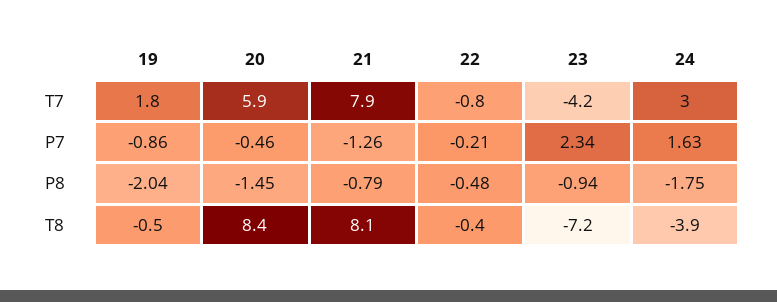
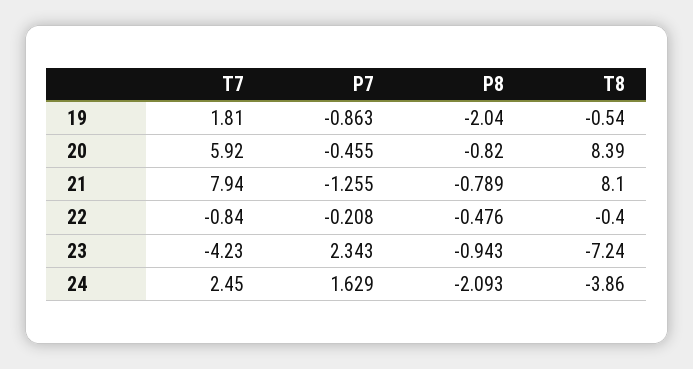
  {
    "19": {
      "T7": 1.81,
      "P7": -0.863,
      "P8": -2.04,
      "T8": -0.54
    },
    "20": {
      "T7": 5.92,
      "P7": -0.455,
-     "P8": -1.45,
+     "P8": -0.82,
      "T8": 8.39
    },
    "21": {
      "T7": 7.94,
      "P7": -1.255,
      "P8": -0.789,
      "T8": 8.1
    },
    "22": {
      "T7": -0.84,
      "P7": -0.208,
      "P8": -0.476,
      "T8": -0.4
    },
    "23": {
      "T7": -4.23,
      "P7": 2.343,
      "P8": -0.943,
      "T8": -7.24
    },
    "24": {
-     "T7": 3,
+     "T7": 2.45,
      "P7": 1.629,
-     "P8": -1.75,
+     "P8": -2.093,
      "T8": -3.86
    }
  }

